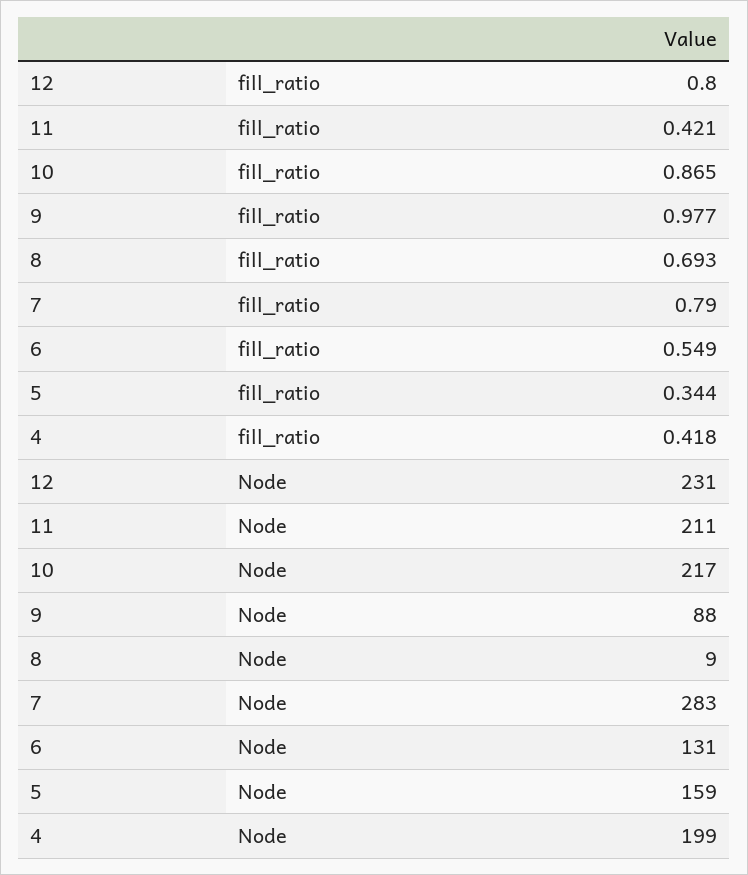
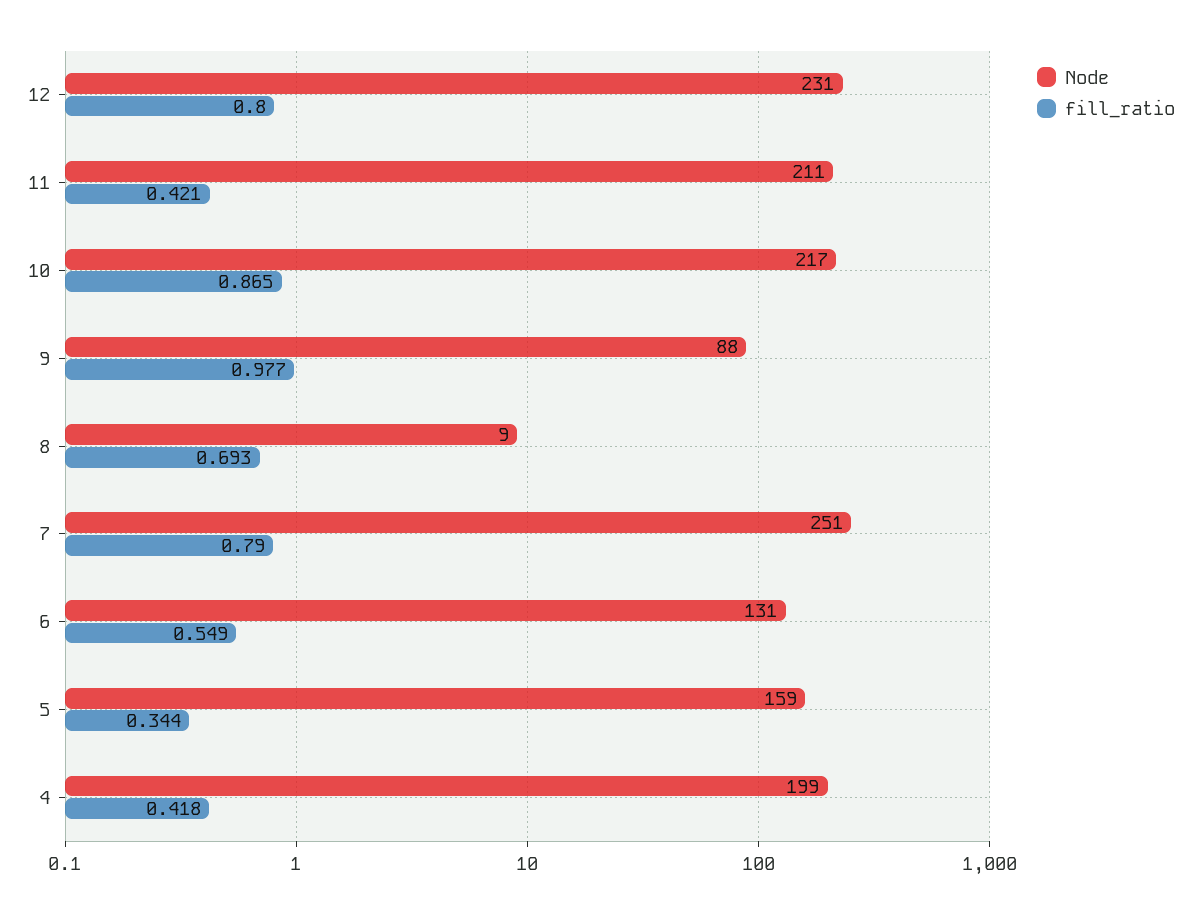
  {
    "fill_ratio": {
      "12": 0.8,
      "11": 0.421,
      "10": 0.865,
      "9": 0.977,
      "8": 0.693,
      "7": 0.79,
      "6": 0.549,
      "5": 0.344,
      "4": 0.418
    },
    "Node": {
      "12": 231,
      "11": 211,
      "10": 217,
      "9": 88,
      "8": 9,
-     "7": 283,
+     "7": 251,
      "6": 131,
      "5": 159,
      "4": 199
    }
  }

